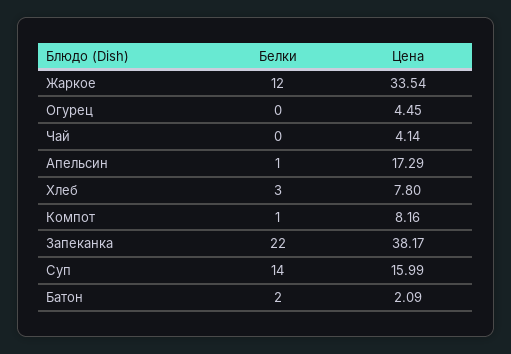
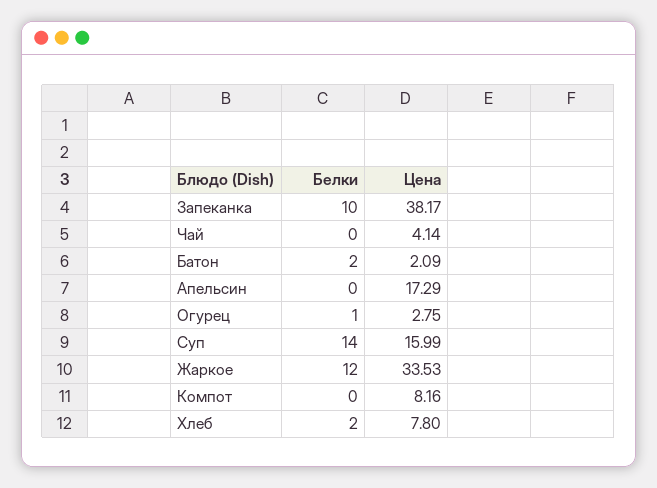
  {
    "Белки": {
      "Жаркое": 12,
-     "Огурец": 0,
+     "Огурец": 1,
      "Чай": 0,
-     "Апельсин": 1,
+     "Апельсин": 0,
-     "Хлеб": 3,
+     "Хлеб": 2,
-     "Компот": 1,
+     "Компот": 0,
-     "Запеканка": 22,
+     "Запеканка": 10,
      "Суп": 14,
      "Батон": 2
    },
    "Цена": {
-     "Жаркое": 33.54,
+     "Жаркое": 33.53,
-     "Огурец": 4.45,
+     "Огурец": 2.75,
      "Чай": 4.14,
      "Апельсин": 17.29,
      "Хлеб": 7.8,
      "Компот": 8.16,
      "Запеканка": 38.17,
      "Суп": 15.99,
      "Батон": 2.09
    }
  }

